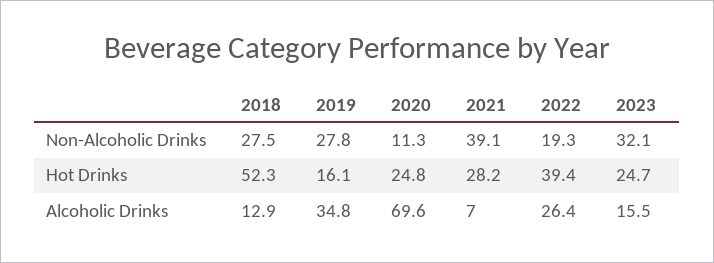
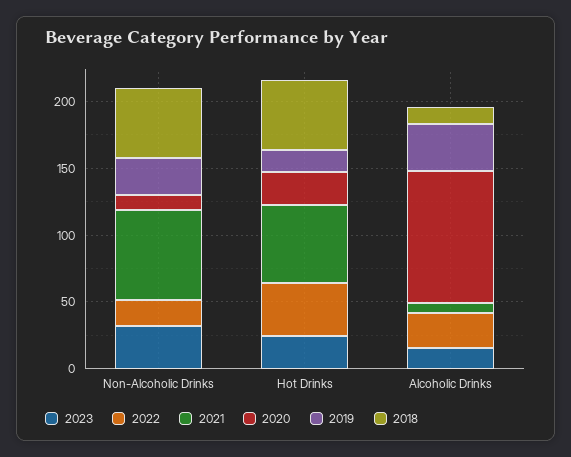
  {
    "2018": {
-     "Non-Alcoholic Drinks": 27.5,
+     "Non-Alcoholic Drinks": 50,
      "Hot Drinks": 52.3,
      "Alcoholic Drinks": 12.9
    },
    "2019": {
      "Non-Alcoholic Drinks": 27.8,
      "Hot Drinks": 16.1,
      "Alcoholic Drinks": 34.8
    },
    "2020": {
      "Non-Alcoholic Drinks": 11.3,
      "Hot Drinks": 24.8,
-     "Alcoholic Drinks": 69.6
+     "Alcoholic Drinks": 100
    },
    "2021": {
-     "Non-Alcoholic Drinks": 39.1,
+     "Non-Alcoholic Drinks": 70,
-     "Hot Drinks": 28.2,
+     "Hot Drinks": 60,
      "Alcoholic Drinks": 7
    },
    "2022": {
      "Non-Alcoholic Drinks": 19.3,
      "Hot Drinks": 39.4,
      "Alcoholic Drinks": 26.4
    },
    "2023": {
      "Non-Alcoholic Drinks": 32.1,
      "Hot Drinks": 24.7,
      "Alcoholic Drinks": 15.5
    }
  }

